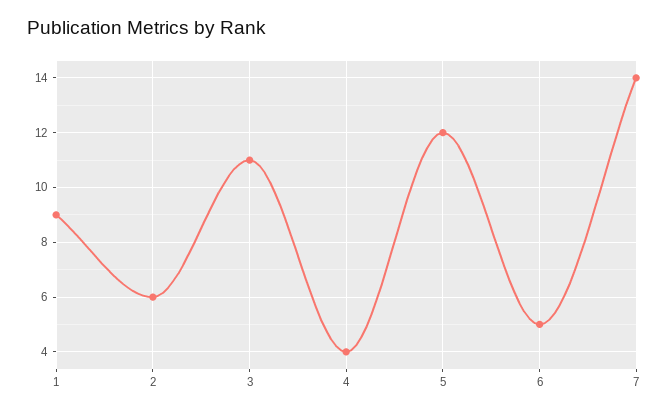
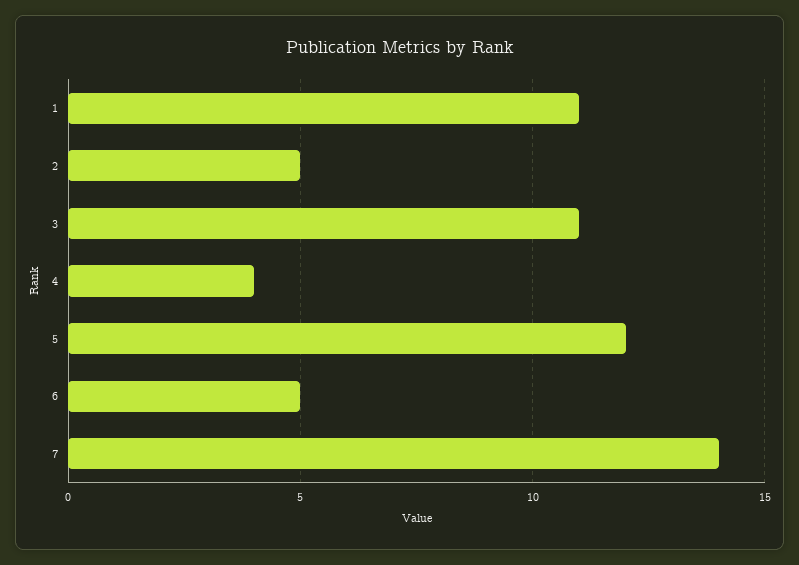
  {
-   "1": 9,
+   "1": 11,
-   "2": 6,
+   "2": 5,
    "3": 11,
    "4": 4,
    "5": 12,
    "6": 5,
    "7": 14
  }

